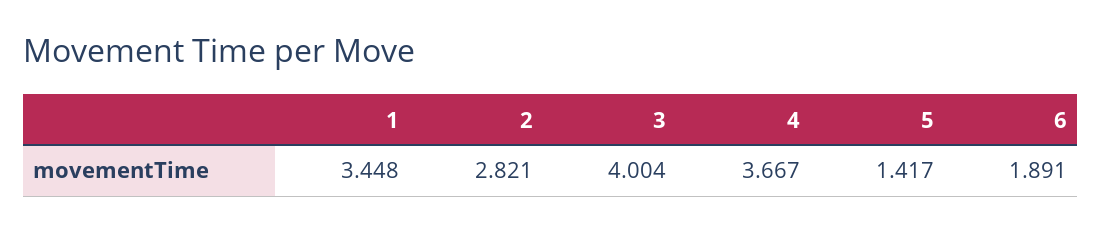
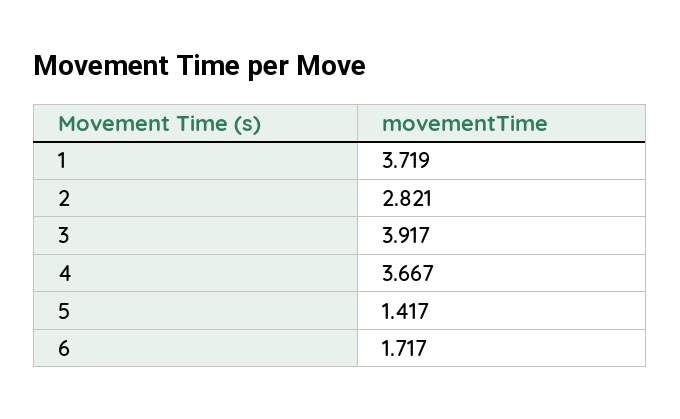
  {
-   "1": 3.448,
+   "1": 3.719,
    "2": 2.821,
-   "3": 4.004,
+   "3": 3.917,
    "4": 3.667,
    "5": 1.417,
-   "6": 1.891
+   "6": 1.717
  }

